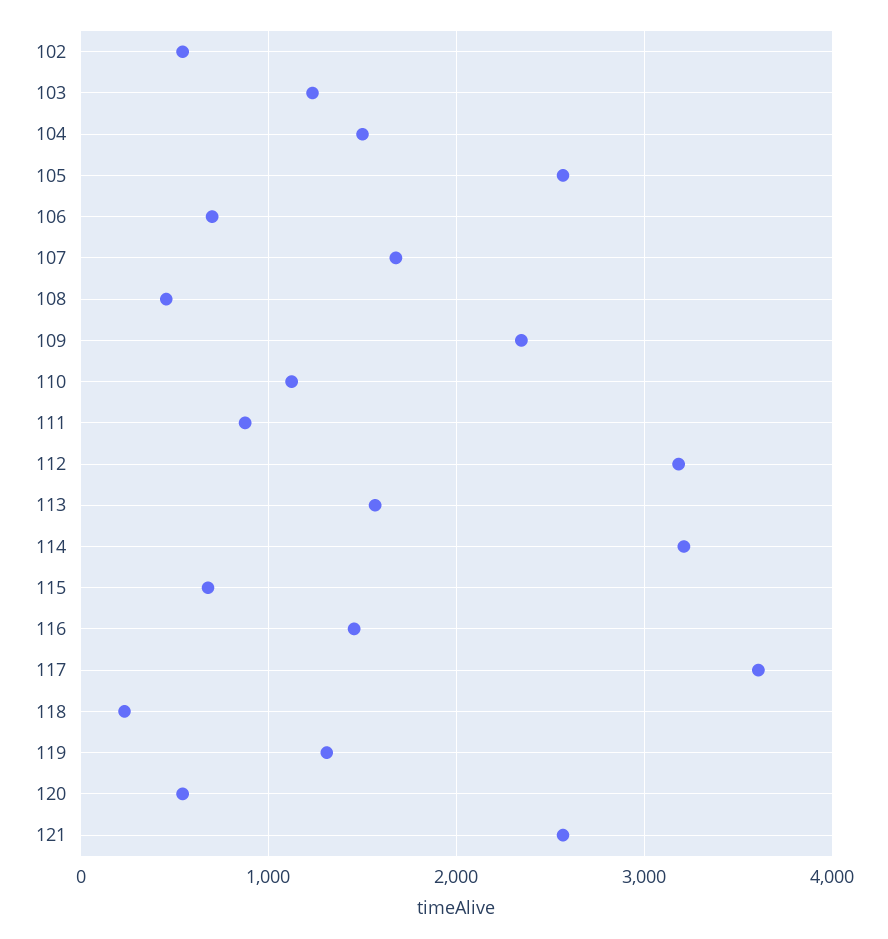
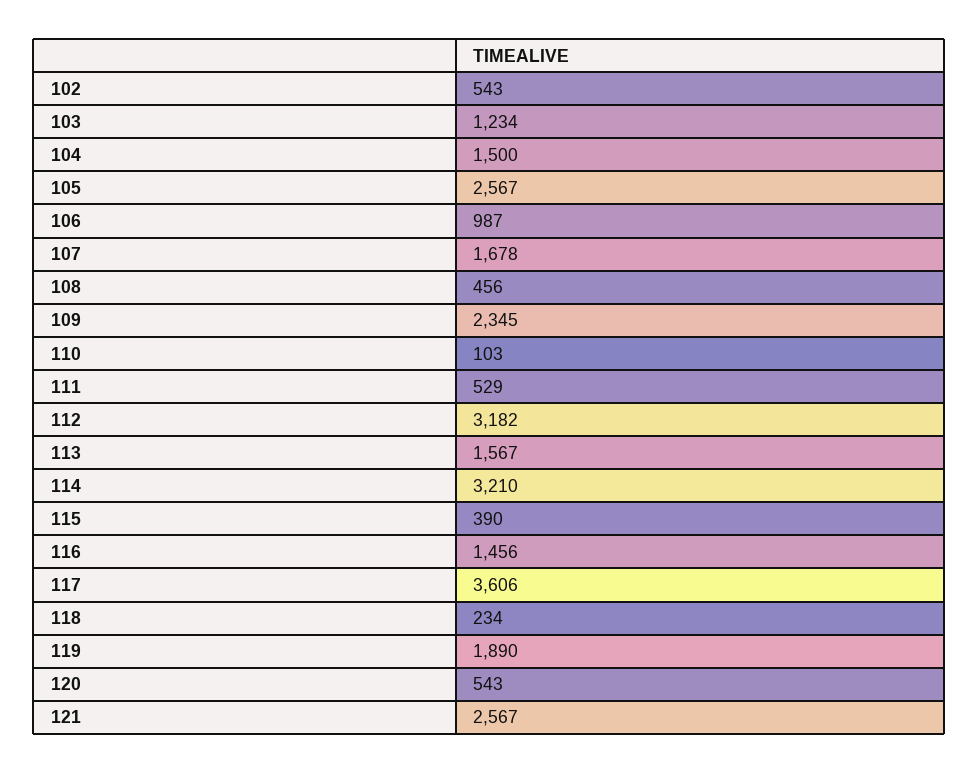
  {
    "102": 543,
    "103": 1234,
    "104": 1500,
    "105": 2567,
-   "106": 700,
+   "106": 987,
    "107": 1678,
    "108": 456,
    "109": 2345,
-   "110": 1100,
+   "110": 103,
-   "111": 900,
+   "111": 529,
    "112": 3182,
    "113": 1567,
    "114": 3210,
-   "115": 700,
+   "115": 390,
    "116": 1456,
    "117": 3606,
    "118": 234,
-   "119": 1300,
+   "119": 1890,
    "120": 543,
    "121": 2567
  }

